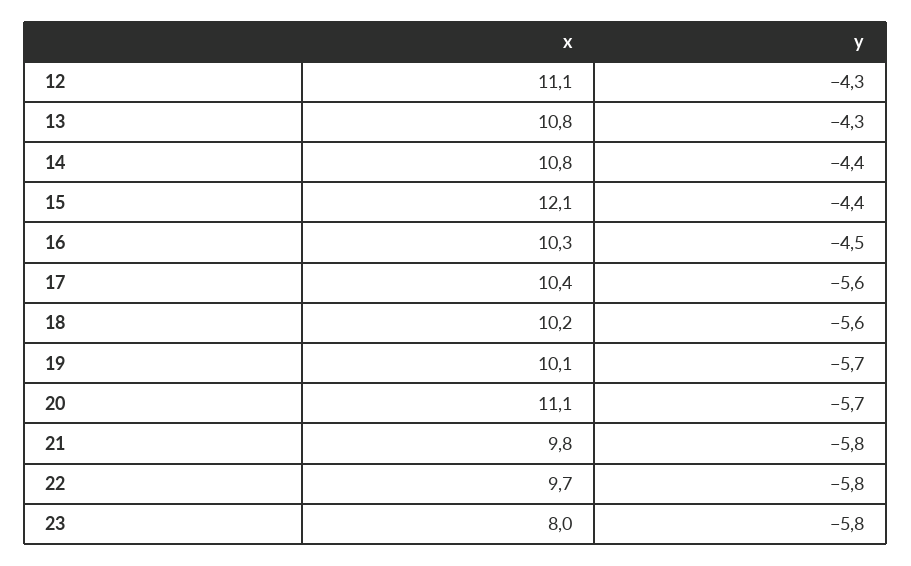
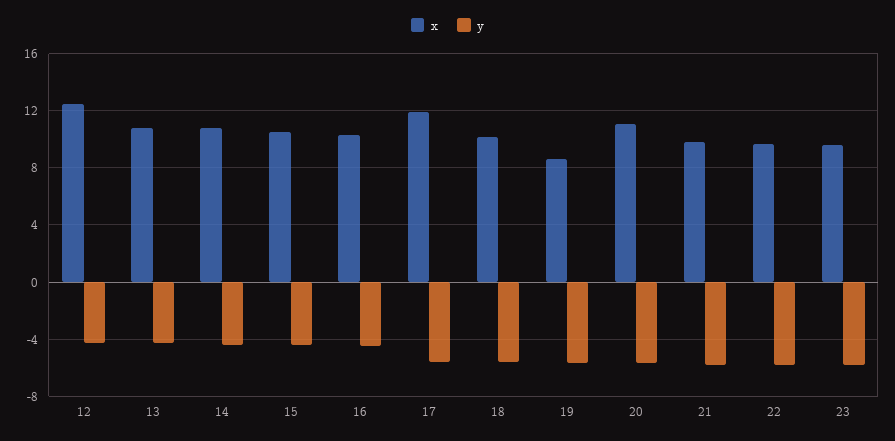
  {
    "x": {
-     "12": 11.1,
+     "12": 12.5,
      "13": 10.8,
      "14": 10.8,
-     "15": 12.1,
+     "15": 10.5,
      "16": 10.3,
-     "17": 10.4,
+     "17": 12,
      "18": 10.2,
-     "19": 10.1,
+     "19": 8.5,
      "20": 11.1,
      "21": 9.8,
      "22": 9.7,
-     "23": 8
+     "23": 9.5
    },
    "y": {
      "12": -4.3,
      "13": -4.3,
      "14": -4.4,
      "15": -4.4,
      "16": -4.5,
      "17": -5.6,
      "18": -5.6,
      "19": -5.7,
      "20": -5.7,
      "21": -5.8,
      "22": -5.8,
      "23": -5.8
    }
  }

